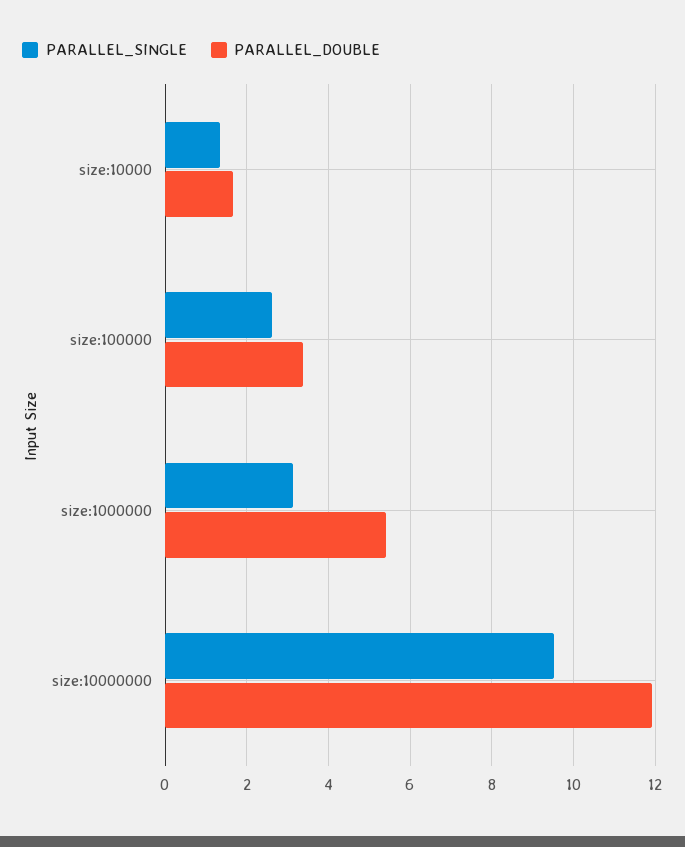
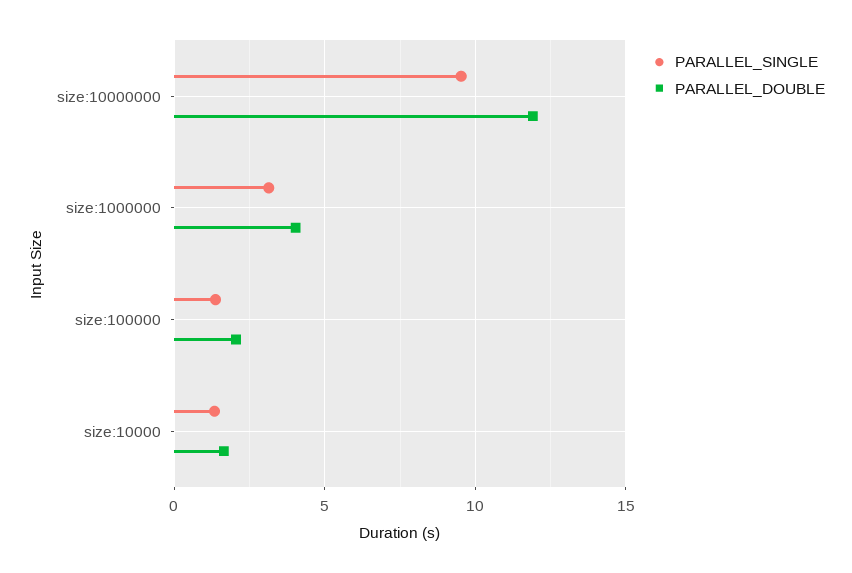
  {
    "PARALLEL_SINGLE": {
      "size:10000": 1.4,
-     "size:100000": 2.6,
+     "size:100000": 1.5,
      "size:1000000": 3.2,
      "size:10000000": 9.6
    },
    "PARALLEL_DOUBLE": {
      "size:10000": 1.6,
-     "size:100000": 3.4,
+     "size:100000": 2,
-     "size:1000000": 5.4,
+     "size:1000000": 4,
      "size:10000000": 12
    }
  }

